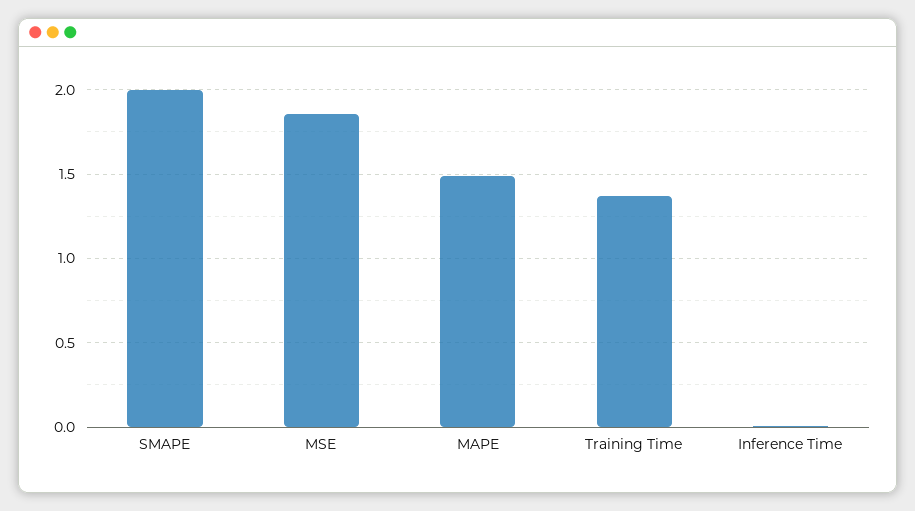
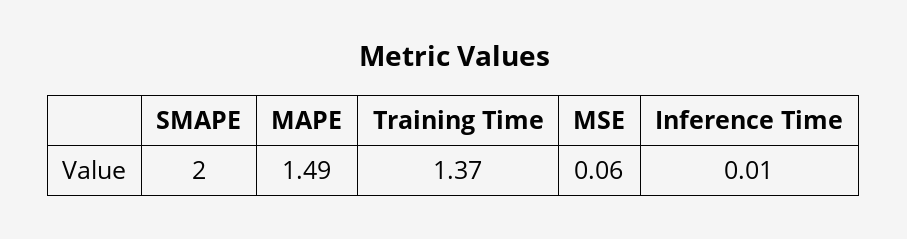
  {
    "SMAPE": 2,
-   "MSE": 1.85,
+   "MSE": 0.06,
    "MAPE": 1.49,
    "Training Time": 1.37,
    "Inference Time": 0.01
  }

